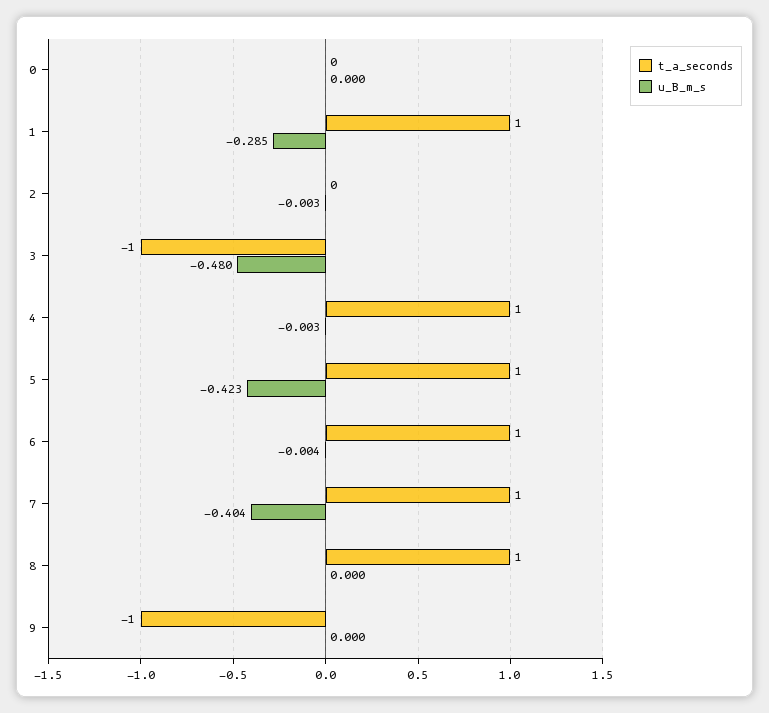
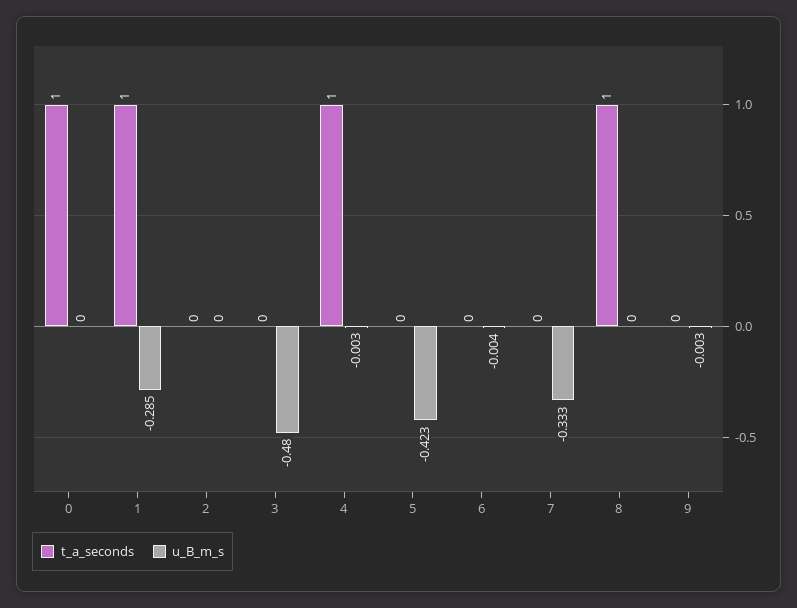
  {
    "t_a_seconds": {
-     "0": 0,
+     "0": 1,
      "1": 1,
      "2": 0,
-     "3": -1,
+     "3": 0,
      "4": 1,
-     "5": 1,
+     "5": 0,
-     "6": 1,
+     "6": 0,
-     "7": 1,
+     "7": 0,
      "8": 1,
-     "9": -1
+     "9": 0
    },
    "u_B_m_s": {
      "0": 0,
      "1": -0.285,
-     "2": -0.003,
+     "2": 0,
      "3": -0.48,
      "4": -0.003,
      "5": -0.423,
      "6": -0.004,
-     "7": -0.404,
+     "7": -0.333,
      "8": 0,
-     "9": 0
+     "9": -0.003
    }
  }

